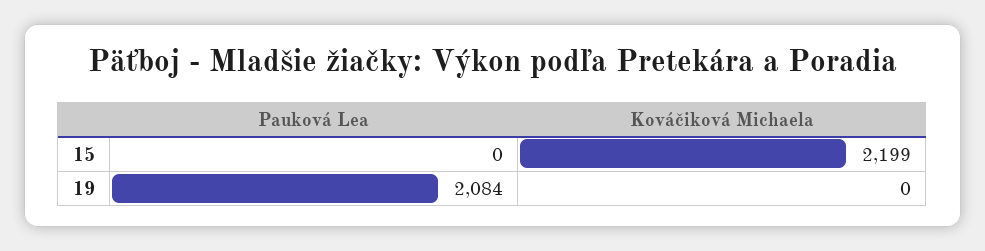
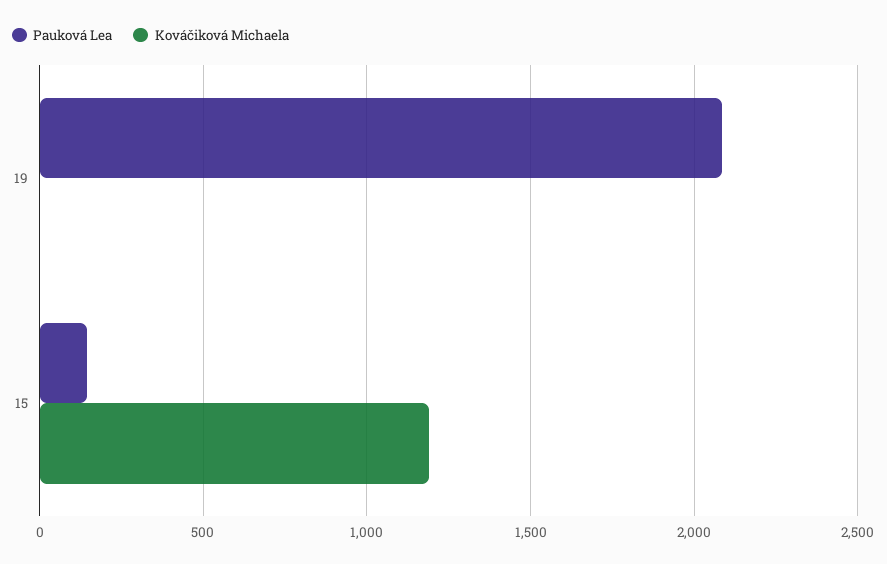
  {
    "Pauková Lea": {
-     "15": 0,
+     "15": 150,
      "19": 2084
    },
    "Kováčiková Michaela": {
-     "15": 2199,
+     "15": 1200,
      "19": 0
    }
  }

